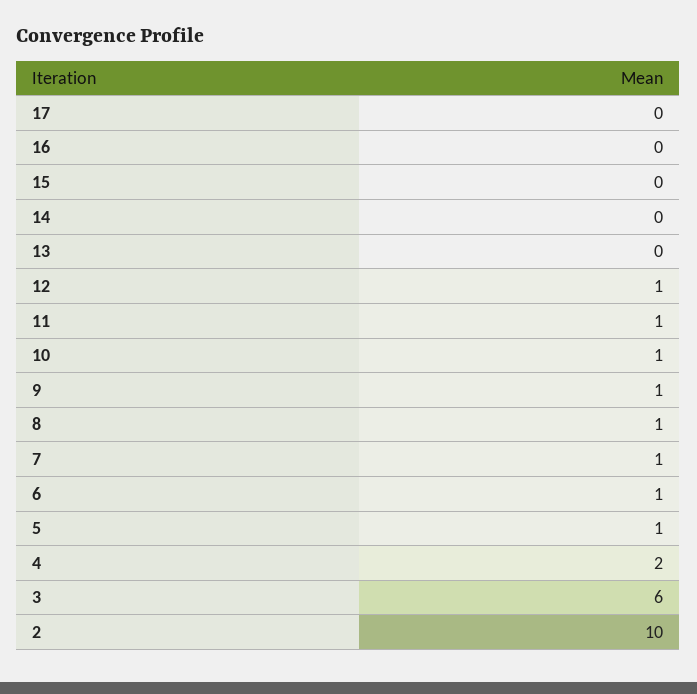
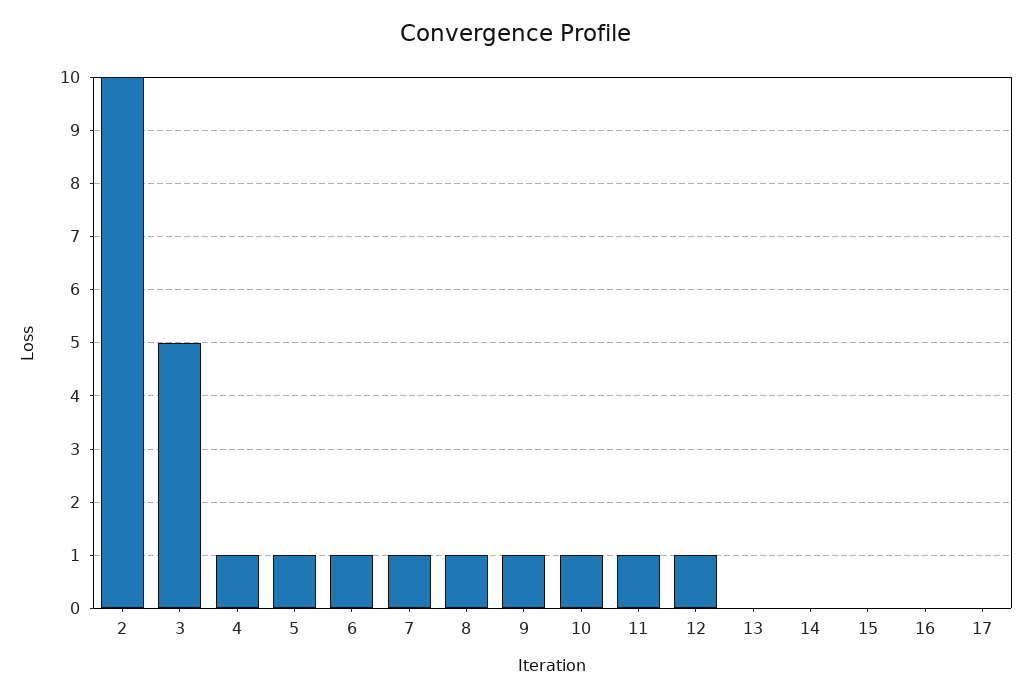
  {
    "17": 0,
    "16": 0,
    "15": 0,
    "14": 0,
    "13": 0,
    "12": 1,
    "11": 1,
    "10": 1,
    "9": 1,
    "8": 1,
    "7": 1,
    "6": 1,
    "5": 1,
-   "4": 2,
+   "4": 1,
-   "3": 6,
+   "3": 5,
    "2": 10
  }

